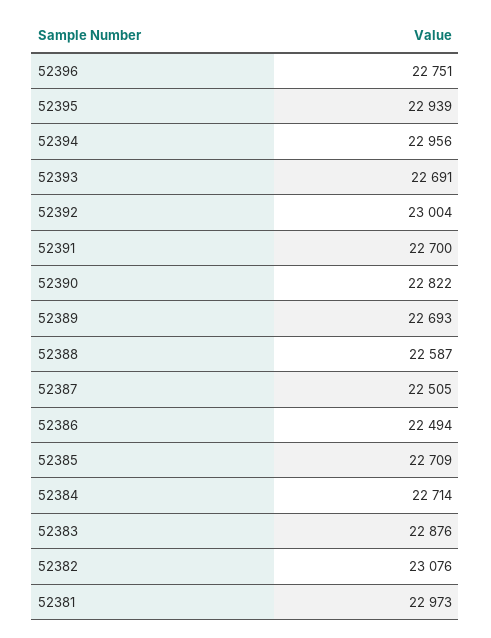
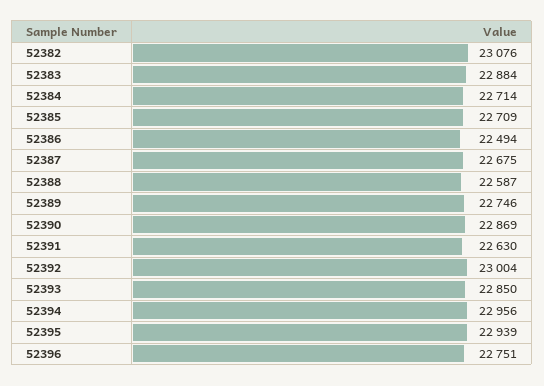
  {
    "52396": 22751,
    "52395": 22939,
    "52394": 22956,
-   "52393": 22691,
+   "52393": 22850,
    "52392": 23004,
-   "52391": 22700,
+   "52391": 22630,
-   "52390": 22822,
+   "52390": 22869,
-   "52389": 22693,
+   "52389": 22746,
    "52388": 22587,
-   "52387": 22505,
+   "52387": 22675,
    "52386": 22494,
    "52385": 22709,
    "52384": 22714,
-   "52383": 22876,
+   "52383": 22884,
-   "52382": 23076,
+   "52382": 23076
-   "52381": 22973
  }

